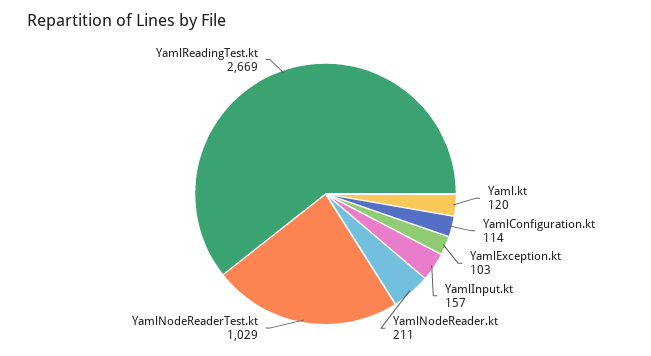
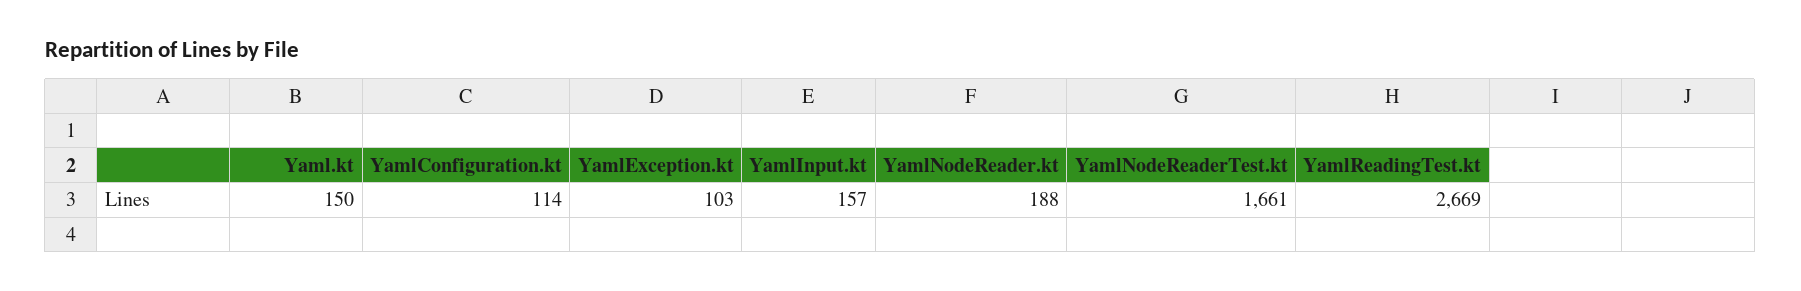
  {
-   "Yaml.kt": 120,
+   "Yaml.kt": 150,
    "YamlConfiguration.kt": 114,
    "YamlException.kt": 103,
    "YamlInput.kt": 157,
-   "YamlNodeReader.kt": 211,
+   "YamlNodeReader.kt": 188,
-   "YamlNodeReaderTest.kt": 1029,
+   "YamlNodeReaderTest.kt": 1661,
    "YamlReadingTest.kt": 2669
  }

